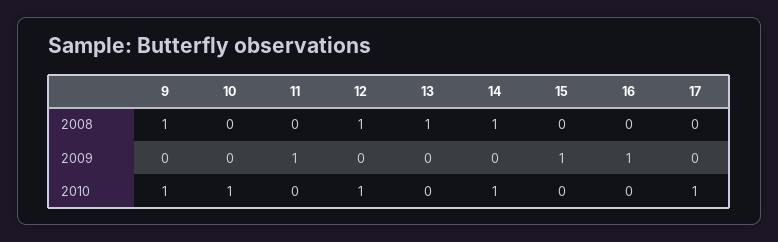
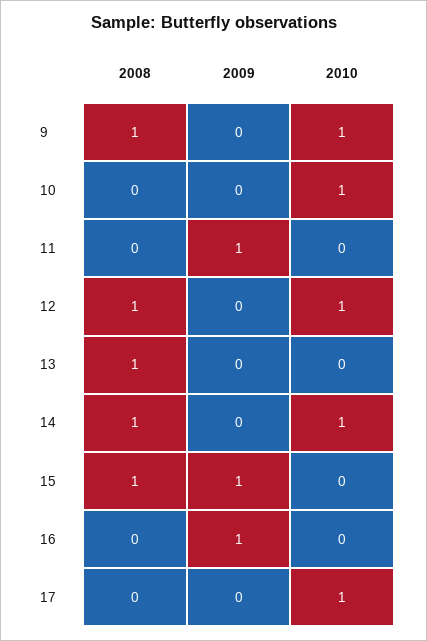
  {
    "9": {
      "2008": 1,
      "2009": 0,
      "2010": 1
    },
    "10": {
      "2008": 0,
      "2009": 0,
      "2010": 1
    },
    "11": {
      "2008": 0,
      "2009": 1,
      "2010": 0
    },
    "12": {
      "2008": 1,
      "2009": 0,
      "2010": 1
    },
    "13": {
      "2008": 1,
      "2009": 0,
      "2010": 0
    },
    "14": {
      "2008": 1,
      "2009": 0,
      "2010": 1
    },
    "15": {
-     "2008": 0,
+     "2008": 1,
      "2009": 1,
      "2010": 0
    },
    "16": {
      "2008": 0,
      "2009": 1,
      "2010": 0
    },
    "17": {
      "2008": 0,
      "2009": 0,
      "2010": 1
    }
  }

